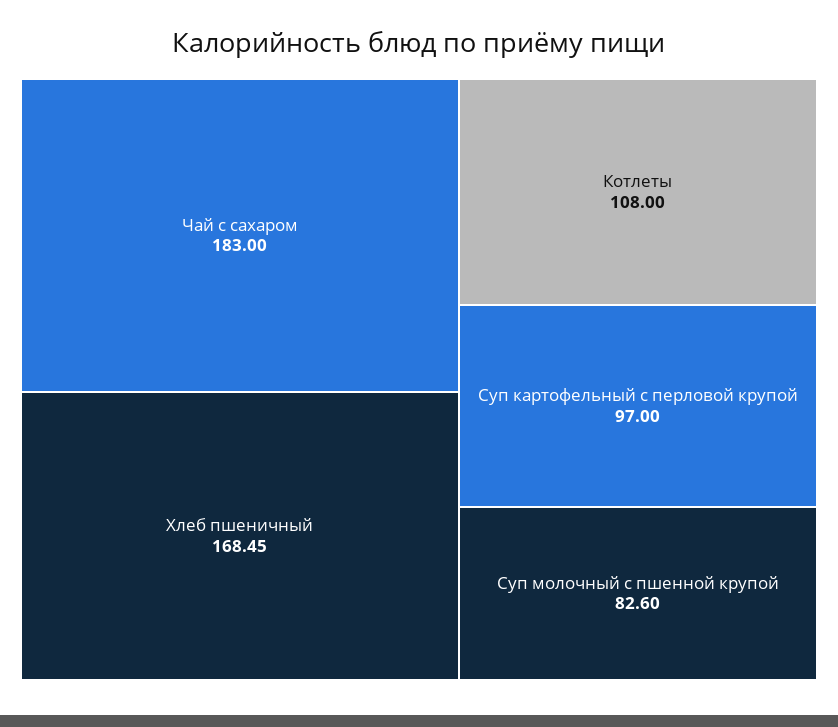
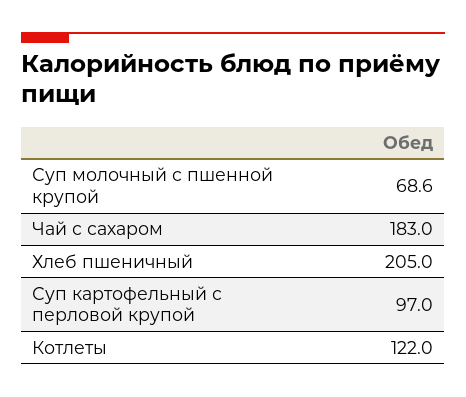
  {
    "Чай с сахаром": 183,
-   "Хлеб пшеничный": 168.45,
+   "Хлеб пшеничный": 205,
-   "Котлеты": 108,
+   "Котлеты": 122,
    "Суп картофельный с перловой крупой": 97,
-   "Суп молочный с пшенной крупой": 82.6
+   "Суп молочный с пшенной крупой": 68.6
  }

